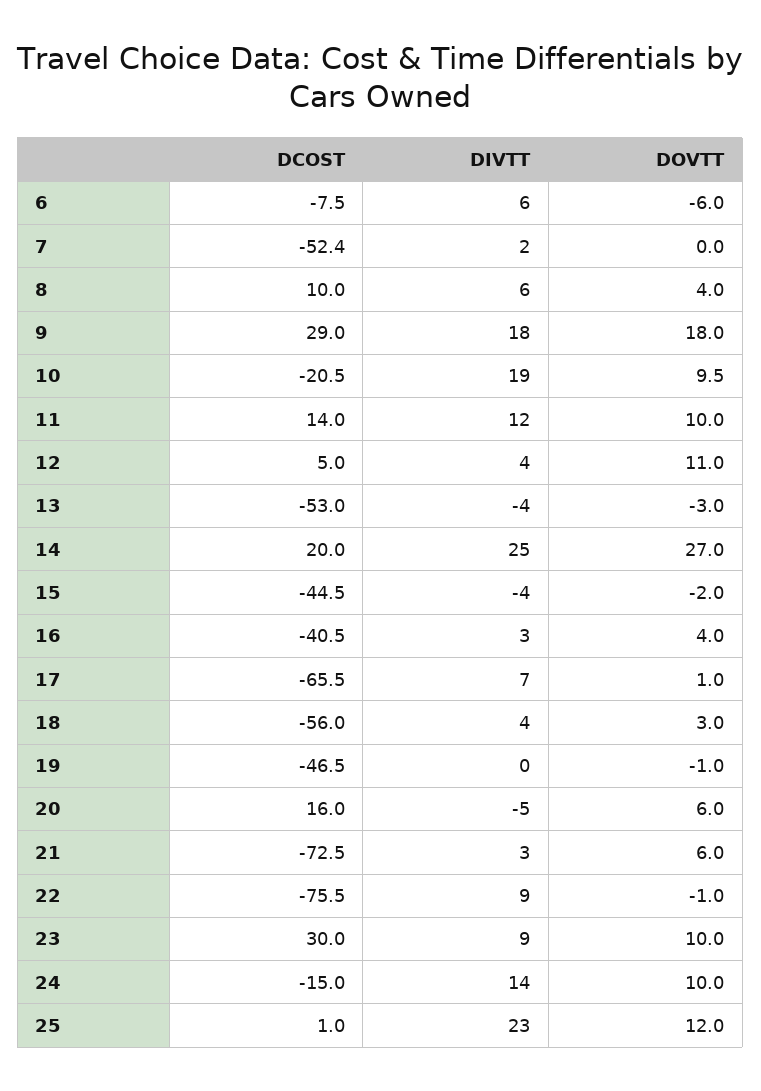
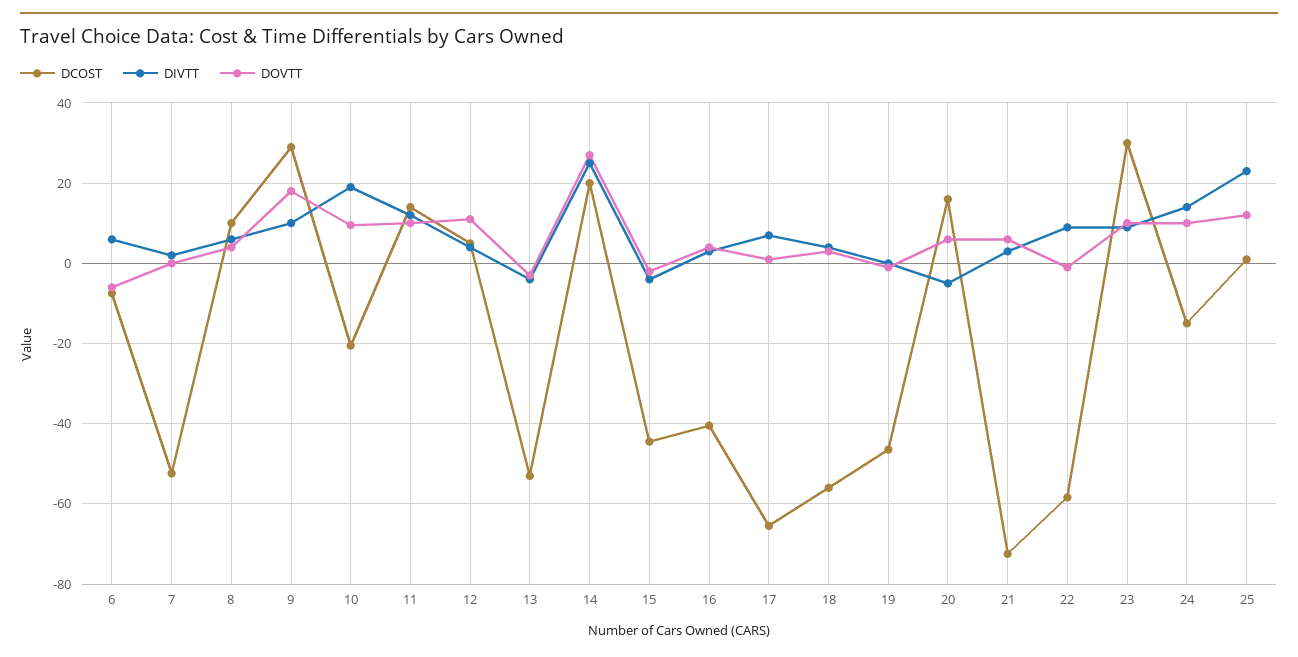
  {
    "DCOST": {
      "6": -7.5,
      "7": -52.4,
      "8": 10,
      "9": 29,
      "10": -20.5,
      "11": 14,
      "12": 5,
      "13": -53,
      "14": 20,
      "15": -44.5,
      "16": -40.5,
      "17": -65.5,
      "18": -56,
      "19": -46.5,
      "20": 16,
      "21": -72.5,
-     "22": -75.5,
+     "22": -58,
      "23": 30,
      "24": -15,
      "25": 1
    },
    "DIVTT": {
      "6": 6,
      "7": 2,
      "8": 6,
-     "9": 18,
+     "9": 10,
      "10": 19,
      "11": 12,
      "12": 4,
      "13": -4,
      "14": 25,
      "15": -4,
      "16": 3,
      "17": 7,
      "18": 4,
      "19": 0,
      "20": -5,
      "21": 3,
      "22": 9,
      "23": 9,
      "24": 14,
      "25": 23
    },
    "DOVTT": {
      "6": -6,
      "7": 0,
      "8": 4,
      "9": 18,
      "10": 9.5,
      "11": 10,
      "12": 11,
      "13": -3,
      "14": 27,
      "15": -2,
      "16": 4,
      "17": 1,
      "18": 3,
      "19": -1,
      "20": 6,
      "21": 6,
      "22": -1,
      "23": 10,
      "24": 10,
      "25": 12
    }
  }

